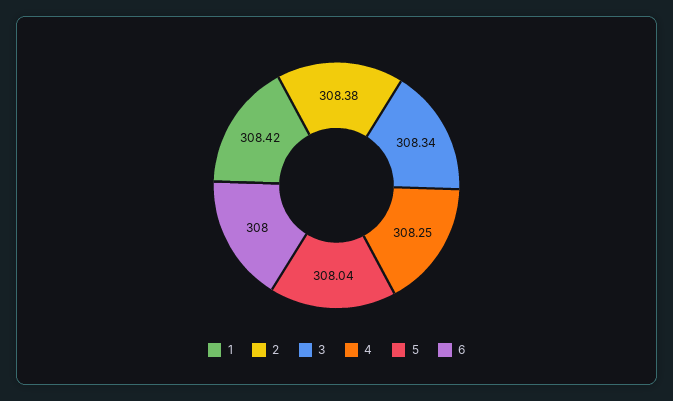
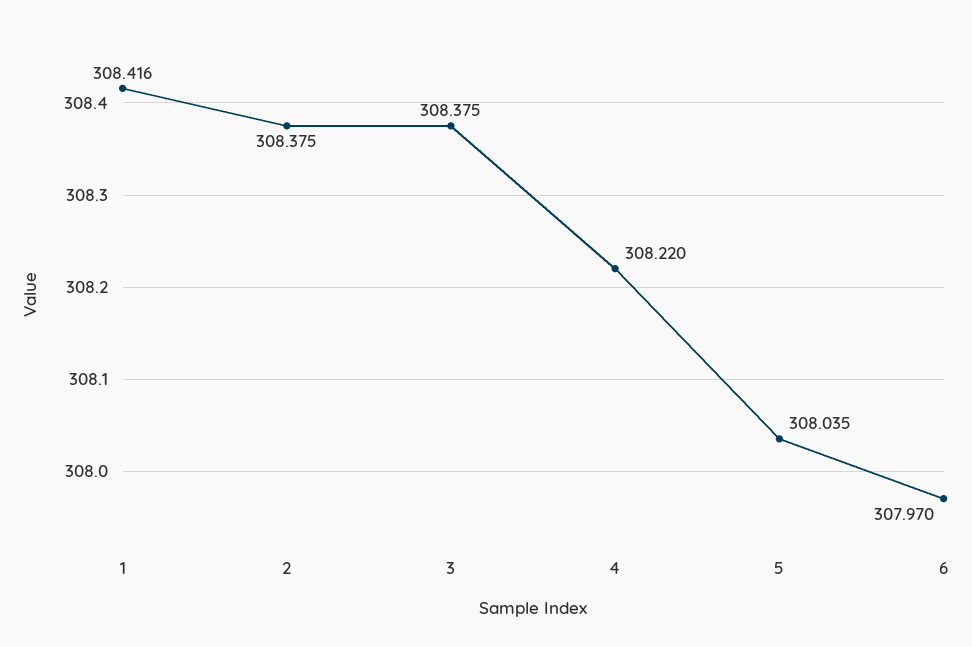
  {
    "1": 308.416,
    "2": 308.375,
-   "3": 308.34,
+   "3": 308.375,
-   "4": 308.25,
+   "4": 308.22,
    "5": 308.035,
-   "6": 308
+   "6": 307.97
  }

